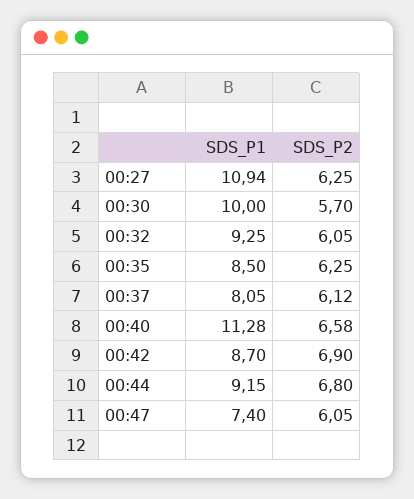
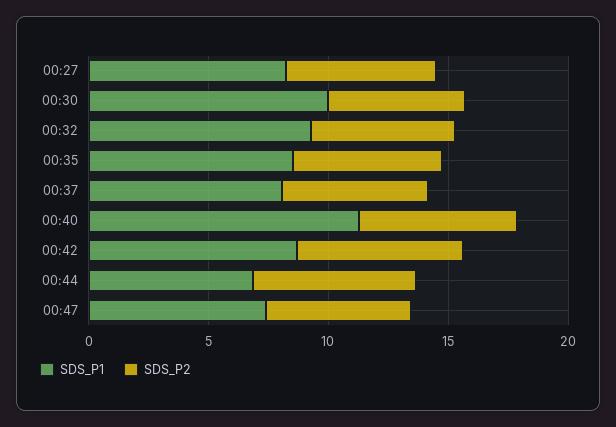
  {
    "SDS_P1": {
-     "00:27": 10.94,
+     "00:27": 8,
      "00:30": 10,
      "00:32": 9.25,
      "00:35": 8.5,
      "00:37": 8.05,
      "00:40": 11.28,
      "00:42": 8.7,
-     "00:44": 9.15,
+     "00:44": 7,
      "00:47": 7.4
    },
    "SDS_P2": {
      "00:27": 6.25,
      "00:30": 5.7,
      "00:32": 6.05,
      "00:35": 6.25,
      "00:37": 6.12,
      "00:40": 6.58,
      "00:42": 6.9,
      "00:44": 6.8,
      "00:47": 6.05
    }
  }

